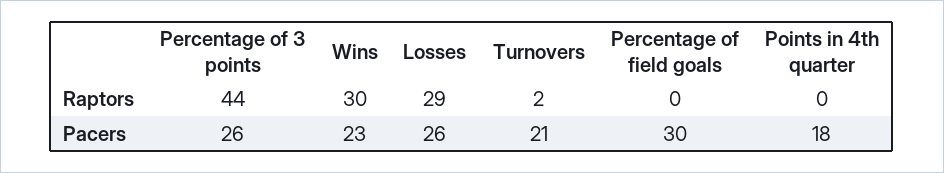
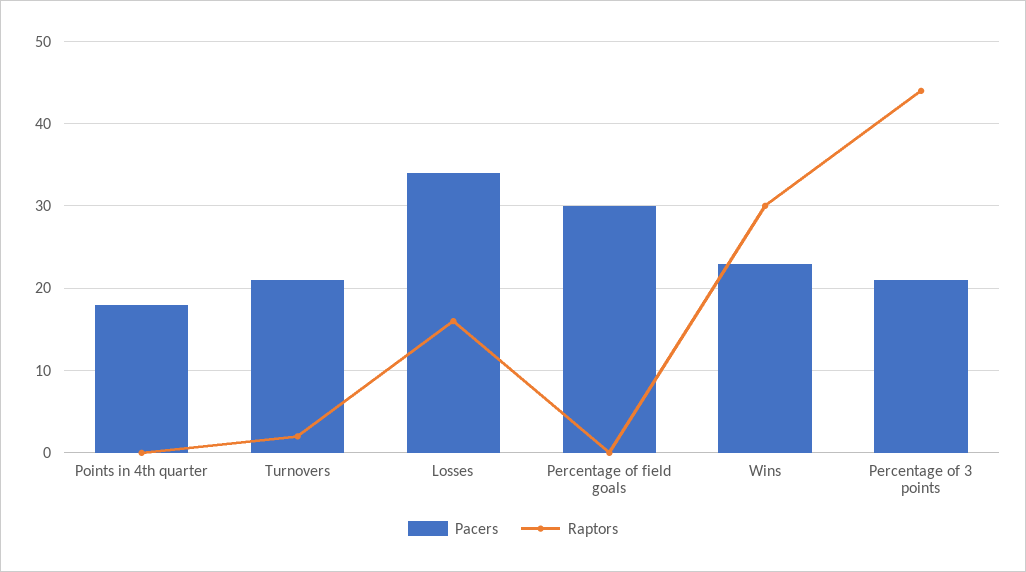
  {
    "Raptors": {
      "Percentage of 3 points": 44,
      "Wins": 30,
-     "Losses": 29,
+     "Losses": 16,
      "Turnovers": 2,
      "Percentage of field goals": 0,
      "Points in 4th quarter": 0
    },
    "Pacers": {
-     "Percentage of 3 points": 26,
+     "Percentage of 3 points": 21,
      "Wins": 23,
-     "Losses": 26,
+     "Losses": 34,
      "Turnovers": 21,
      "Percentage of field goals": 30,
      "Points in 4th quarter": 18
    }
  }

